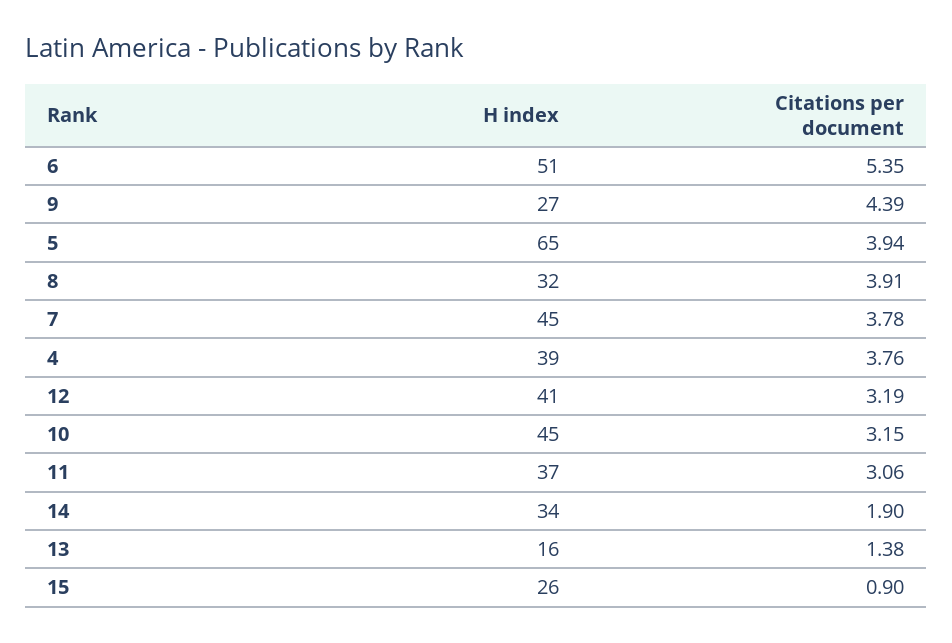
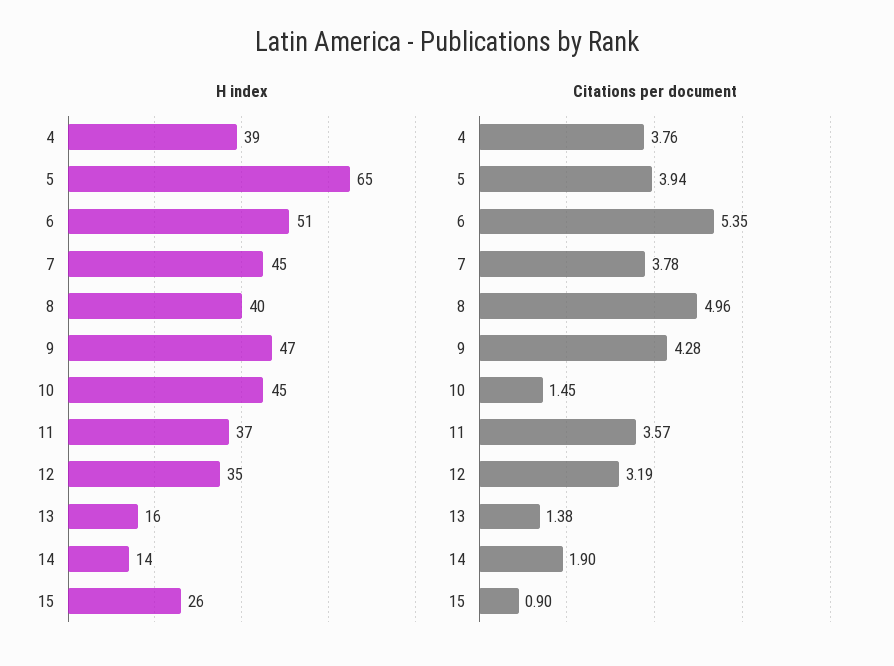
  {
    "H index": {
      "6": 51,
-     "9": 27,
+     "9": 47,
      "5": 65,
-     "8": 32,
+     "8": 40,
      "7": 45,
      "4": 39,
-     "12": 41,
+     "12": 35,
      "10": 45,
      "11": 37,
-     "14": 34,
+     "14": 14,
      "13": 16,
      "15": 26
    },
    "Citations per document": {
      "6": 5.35,
-     "9": 4.39,
+     "9": 4.28,
      "5": 3.94,
-     "8": 3.91,
+     "8": 4.96,
      "7": 3.78,
      "4": 3.76,
      "12": 3.19,
-     "10": 3.15,
+     "10": 1.45,
-     "11": 3.06,
+     "11": 3.57,
      "14": 1.9,
      "13": 1.38,
      "15": 0.9
    }
  }

